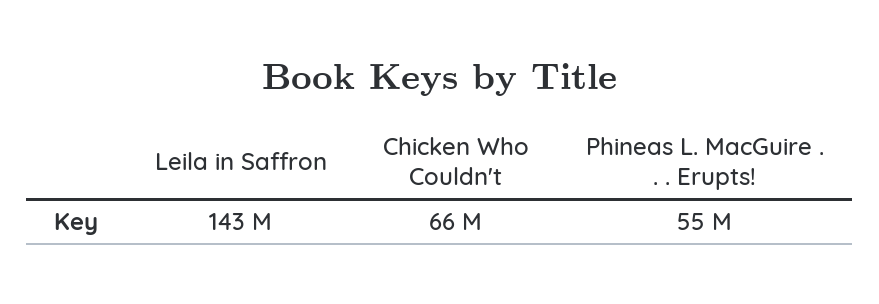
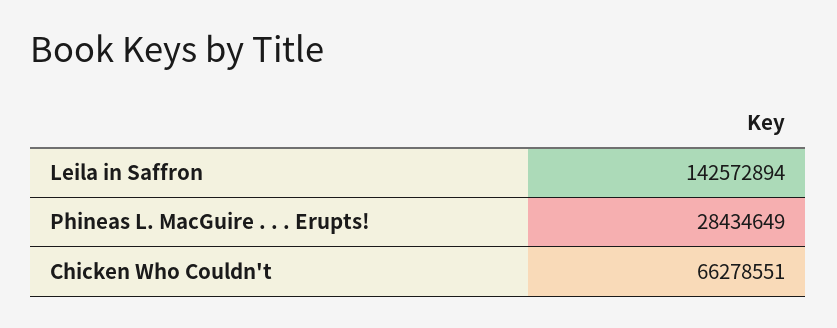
  {
    "Leila in Saffron": 142572894,
    "Chicken Who Couldn't": 66278551,
-   "Phineas L. MacGuire . . . Erupts!": 55000000
+   "Phineas L. MacGuire . . . Erupts!": 28434649
  }

